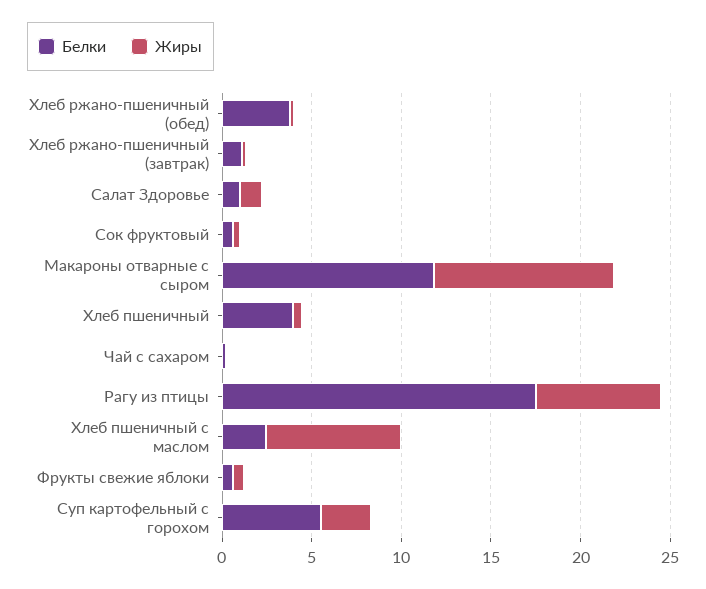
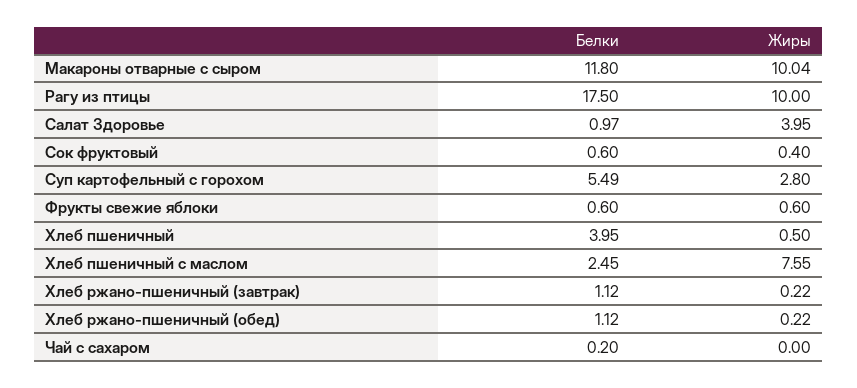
  {
    "Белки": {
-     "Хлеб ржано-пшеничный (обед)": 4,
+     "Хлеб ржано-пшеничный (обед)": 1.12,
      "Хлеб ржано-пшеничный (завтрак)": 1.12,
      "Салат Здоровье": 0.97,
      "Сок фруктовый": 0.6,
      "Макароны отварные с сыром": 11.8,
      "Хлеб пшеничный": 3.95,
      "Чай с сахаром": 0.2,
      "Рагу из птицы": 17.5,
      "Хлеб пшеничный с маслом": 2.45,
      "Фрукты свежие яблоки": 0.6,
      "Суп картофельный с горохом": 5.49
    },
    "Жиры": {
      "Хлеб ржано-пшеничный (обед)": 0.22,
      "Хлеб ржано-пшеничный (завтрак)": 0.22,
-     "Салат Здоровье": 1,
+     "Салат Здоровье": 3.95,
      "Сок фруктовый": 0.4,
      "Макароны отварные с сыром": 10.04,
      "Хлеб пшеничный": 0.5,
      "Чай с сахаром": 0,
-     "Рагу из птицы": 7,
+     "Рагу из птицы": 10,
      "Хлеб пшеничный с маслом": 7.55,
      "Фрукты свежие яблоки": 0.6,
      "Суп картофельный с горохом": 2.8
    }
  }

